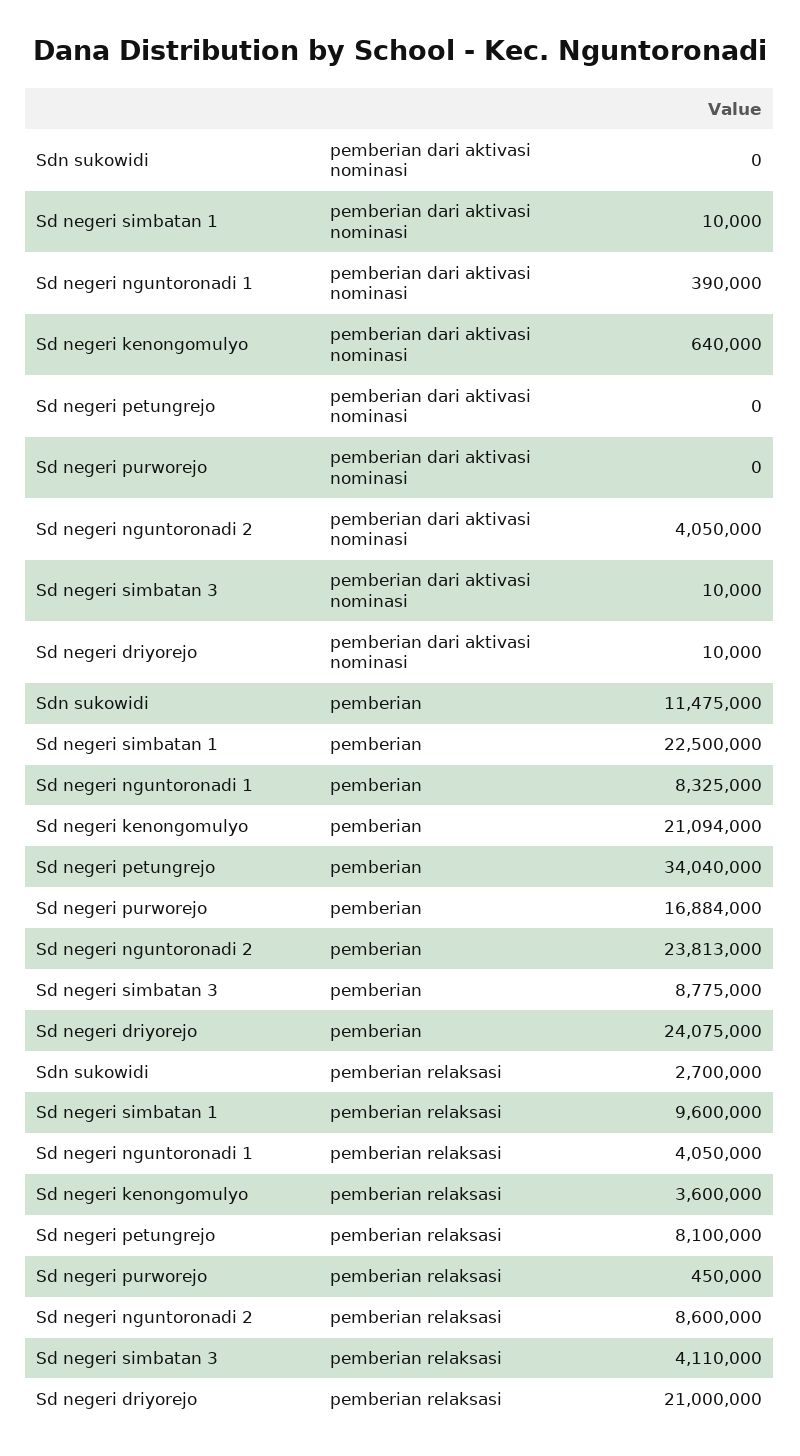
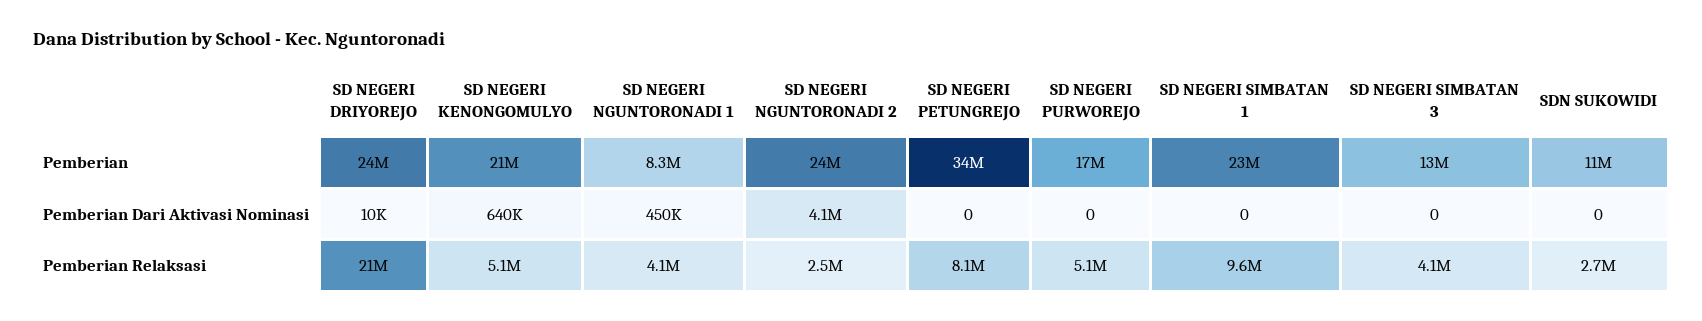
  {
    "Sdn sukowidi": {
      "pemberian dari aktivasi nominasi": 0,
      "pemberian": 11475000,
      "pemberian relaksasi": 2700000
    },
    "Sd negeri simbatan 1": {
-     "pemberian dari aktivasi nominasi": 10000,
+     "pemberian dari aktivasi nominasi": 0,
      "pemberian": 22500000,
      "pemberian relaksasi": 9600000
    },
    "Sd negeri nguntoronadi 1": {
-     "pemberian dari aktivasi nominasi": 390000,
+     "pemberian dari aktivasi nominasi": 450000,
      "pemberian": 8325000,
      "pemberian relaksasi": 4050000
    },
    "Sd negeri kenongomulyo": {
      "pemberian dari aktivasi nominasi": 640000,
      "pemberian": 21094000,
-     "pemberian relaksasi": 3600000
+     "pemberian relaksasi": 5100000
    },
    "Sd negeri petungrejo": {
      "pemberian dari aktivasi nominasi": 0,
      "pemberian": 34040000,
      "pemberian relaksasi": 8100000
    },
    "Sd negeri purworejo": {
      "pemberian dari aktivasi nominasi": 0,
      "pemberian": 16884000,
-     "pemberian relaksasi": 450000
+     "pemberian relaksasi": 5100000
    },
    "Sd negeri nguntoronadi 2": {
      "pemberian dari aktivasi nominasi": 4050000,
      "pemberian": 23813000,
-     "pemberian relaksasi": 8600000
+     "pemberian relaksasi": 2500000
    },
    "Sd negeri simbatan 3": {
-     "pemberian dari aktivasi nominasi": 10000,
+     "pemberian dari aktivasi nominasi": 0,
-     "pemberian": 8775000,
+     "pemberian": 13000000,
      "pemberian relaksasi": 4110000
    },
    "Sd negeri driyorejo": {
      "pemberian dari aktivasi nominasi": 10000,
      "pemberian": 24075000,
      "pemberian relaksasi": 21000000
    }
  }

